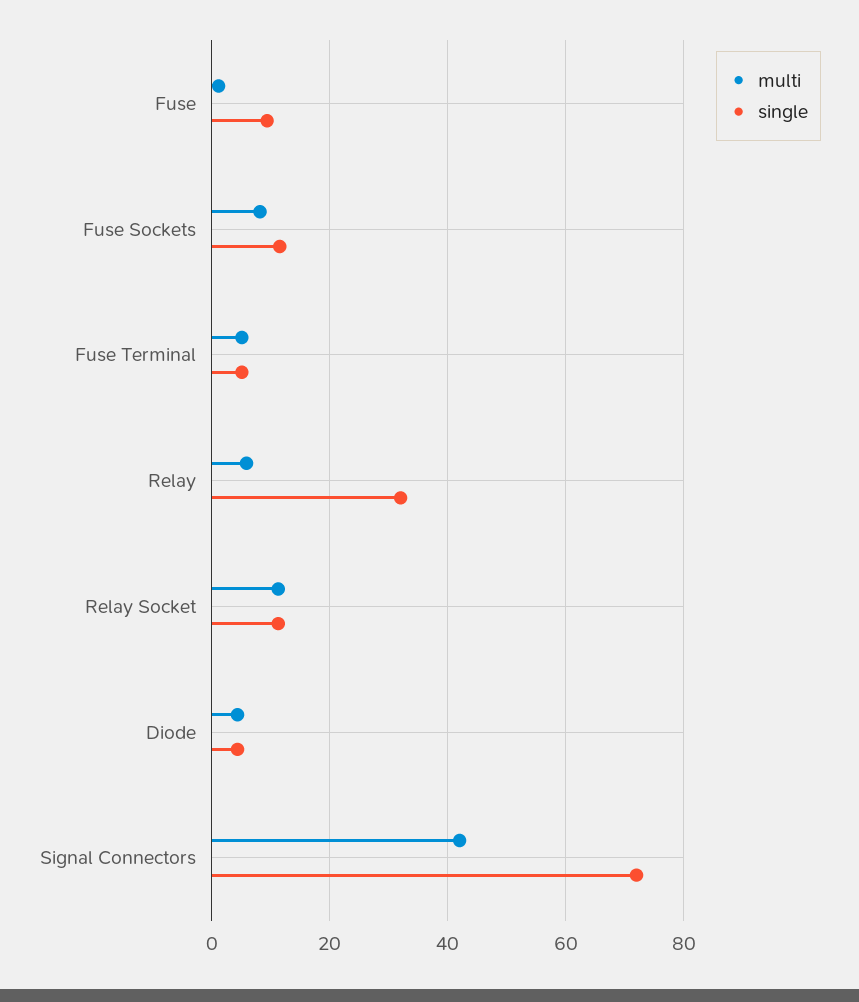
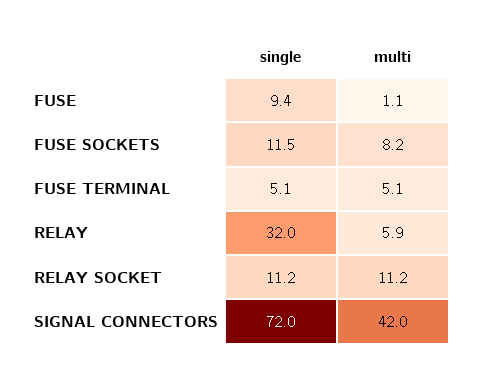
  {
    "multi": {
      "Fuse": 1.1,
      "Fuse Sockets": 8.2,
      "Fuse Terminal": 5.1,
      "Relay": 5.9,
      "Relay Socket": 11.2,
-     "Diode": 4,
      "Signal Connectors": 42
    },
    "single": {
      "Fuse": 9.4,
      "Fuse Sockets": 11.5,
      "Fuse Terminal": 5.1,
      "Relay": 32,
      "Relay Socket": 11.2,
-     "Diode": 4,
      "Signal Connectors": 72
    }
  }

